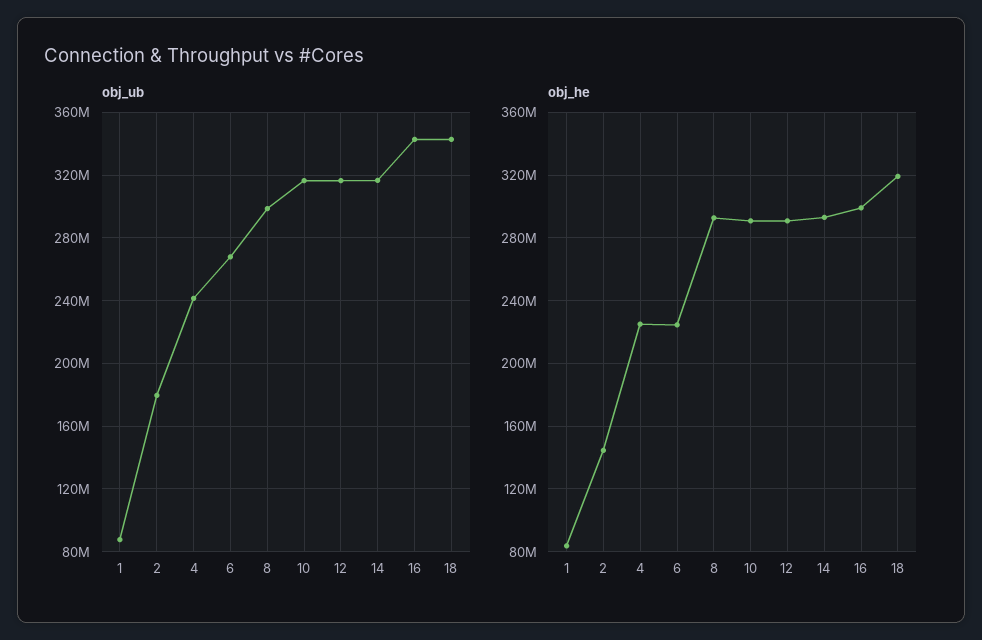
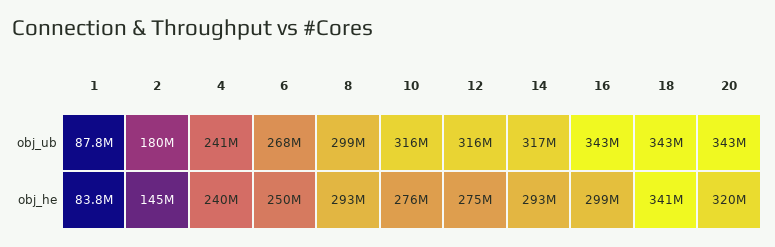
  {
    "obj_ub": {
      "1": 87800000,
      "2": 180000000,
      "4": 241000000,
      "6": 268000000,
      "8": 299000000,
      "10": 316000000,
      "12": 316000000,
      "14": 317000000,
      "16": 343000000,
-     "18": 343000000
+     "18": 343000000,
+     "20": 343000000
    },
    "obj_he": {
      "1": 83800000,
      "2": 145000000,
-     "4": 225000000,
+     "4": 240000000,
-     "6": 225000000,
+     "6": 250000000,
      "8": 293000000,
-     "10": 290000000,
+     "10": 276000000,
-     "12": 290000000,
+     "12": 275000000,
      "14": 293000000,
      "16": 299000000,
-     "18": 320000000
+     "18": 341000000,
+     "20": 320000000
    }
  }

